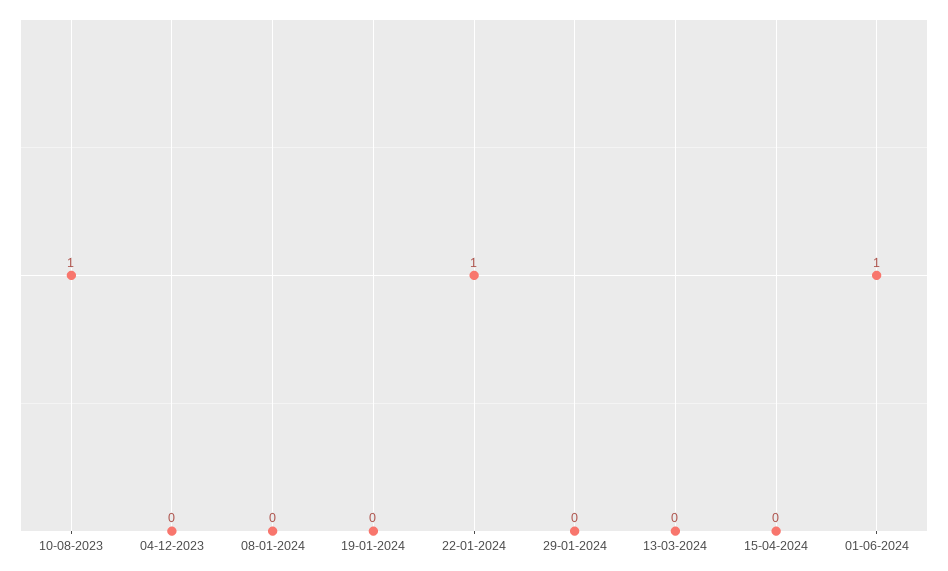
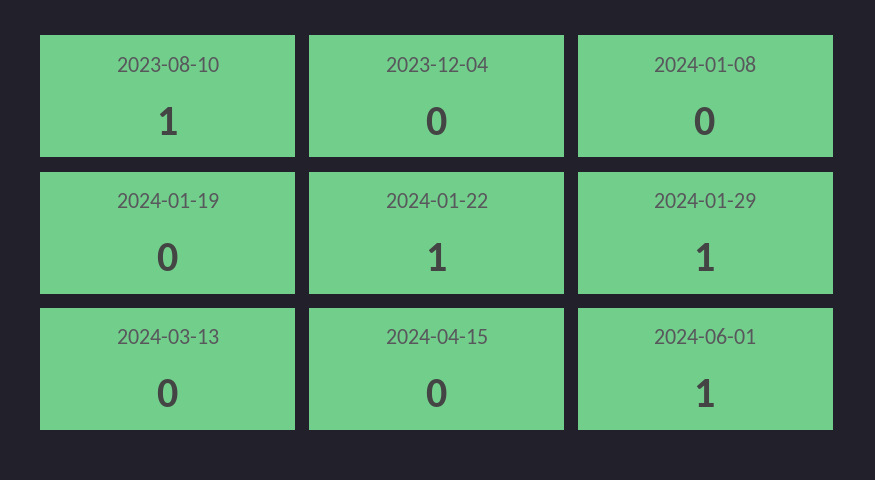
  {
    "10-08-2023": 1,
    "04-12-2023": 0,
    "08-01-2024": 0,
    "19-01-2024": 0,
    "22-01-2024": 1,
-   "29-01-2024": 0,
+   "29-01-2024": 1,
    "13-03-2024": 0,
    "15-04-2024": 0,
    "01-06-2024": 1
  }

